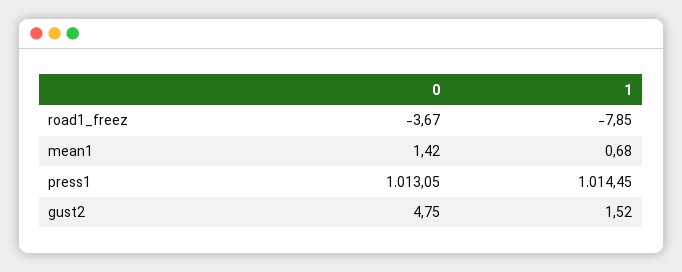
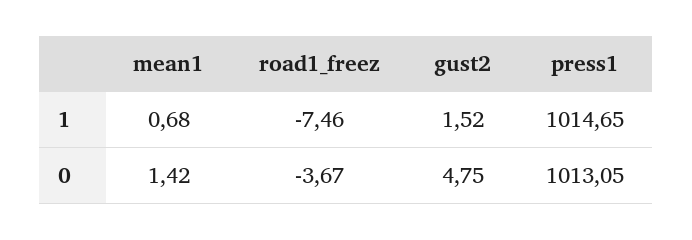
  {
    "0": {
      "road1_freez": -3.67,
      "mean1": 1.42,
      "press1": 1013.05,
      "gust2": 4.75
    },
    "1": {
-     "road1_freez": -7.85,
+     "road1_freez": -7.46,
      "mean1": 0.68,
-     "press1": 1014.45,
+     "press1": 1014.65,
      "gust2": 1.52
    }
  }

